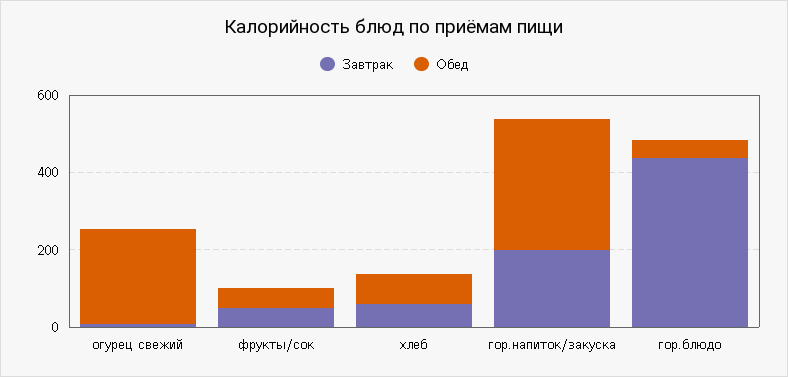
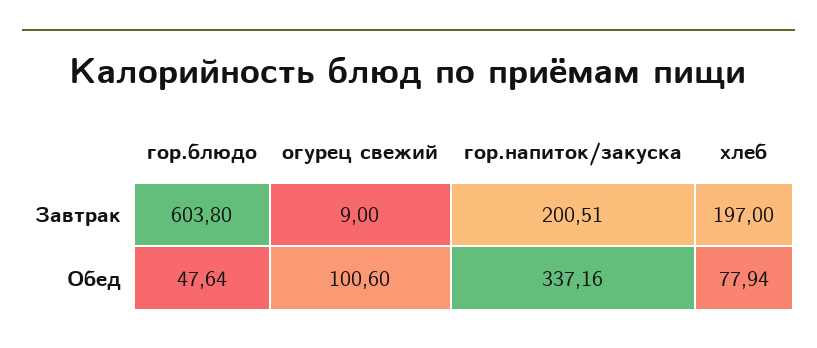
  {
    "Завтрак": {
      "огурец свежий": 9,
-     "фрукты/сок": 50,
-     "хлеб": 50,
+     "хлеб": 197,
      "гор.напиток/закуска": 200.51,
-     "гор.блюдо": 450
+     "гор.блюдо": 603.8
    },
    "Обед": {
-     "огурец свежий": 250,
+     "огурец свежий": 100.6,
-     "фрукты/сок": 50,
      "хлеб": 77.94,
      "гор.напиток/закуска": 337.16,
      "гор.блюдо": 47.64
    }
  }

